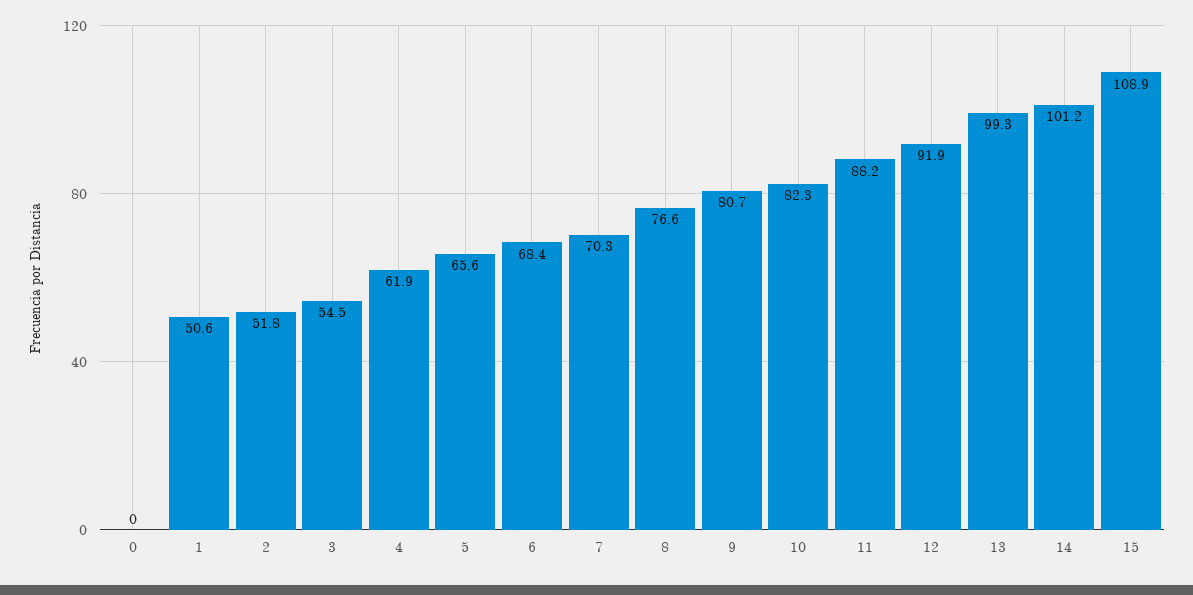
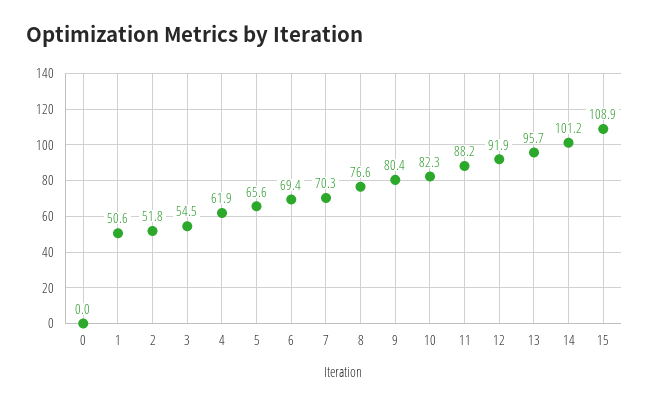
  {
    "0": 0,
    "1": 50.6,
    "2": 51.8,
    "3": 54.5,
    "4": 61.9,
    "5": 65.6,
-   "6": 68.4,
+   "6": 69.4,
    "7": 70.3,
    "8": 76.6,
-   "9": 80.7,
+   "9": 80.4,
    "10": 82.3,
    "11": 88.2,
    "12": 91.9,
-   "13": 99.3,
+   "13": 95.7,
    "14": 101.2,
    "15": 108.9
  }

